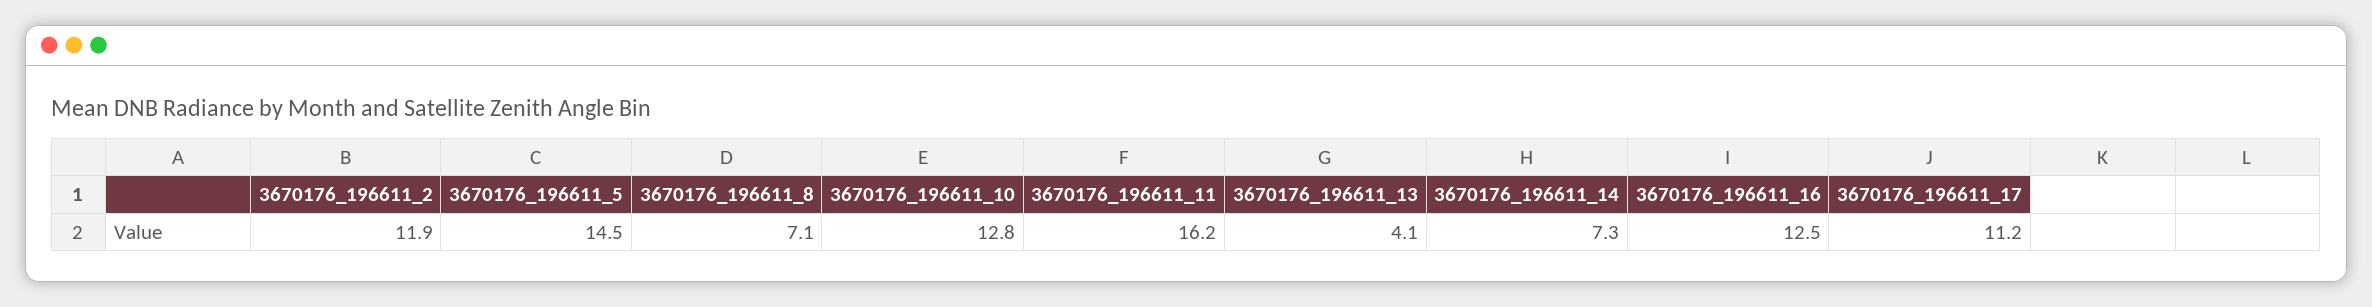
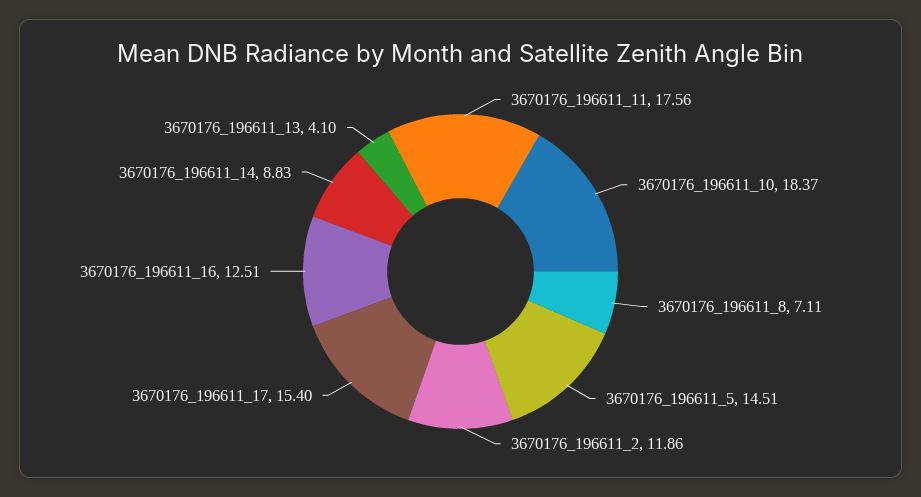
  {
    "3670176_196611_2": 11.86,
    "3670176_196611_5": 14.51,
    "3670176_196611_8": 7.11,
-   "3670176_196611_10": 12.8,
+   "3670176_196611_10": 18.37,
-   "3670176_196611_11": 16.2,
+   "3670176_196611_11": 17.56,
    "3670176_196611_13": 4.1,
-   "3670176_196611_14": 7.3,
+   "3670176_196611_14": 8.83,
    "3670176_196611_16": 12.51,
-   "3670176_196611_17": 11.2
+   "3670176_196611_17": 15.4
  }

